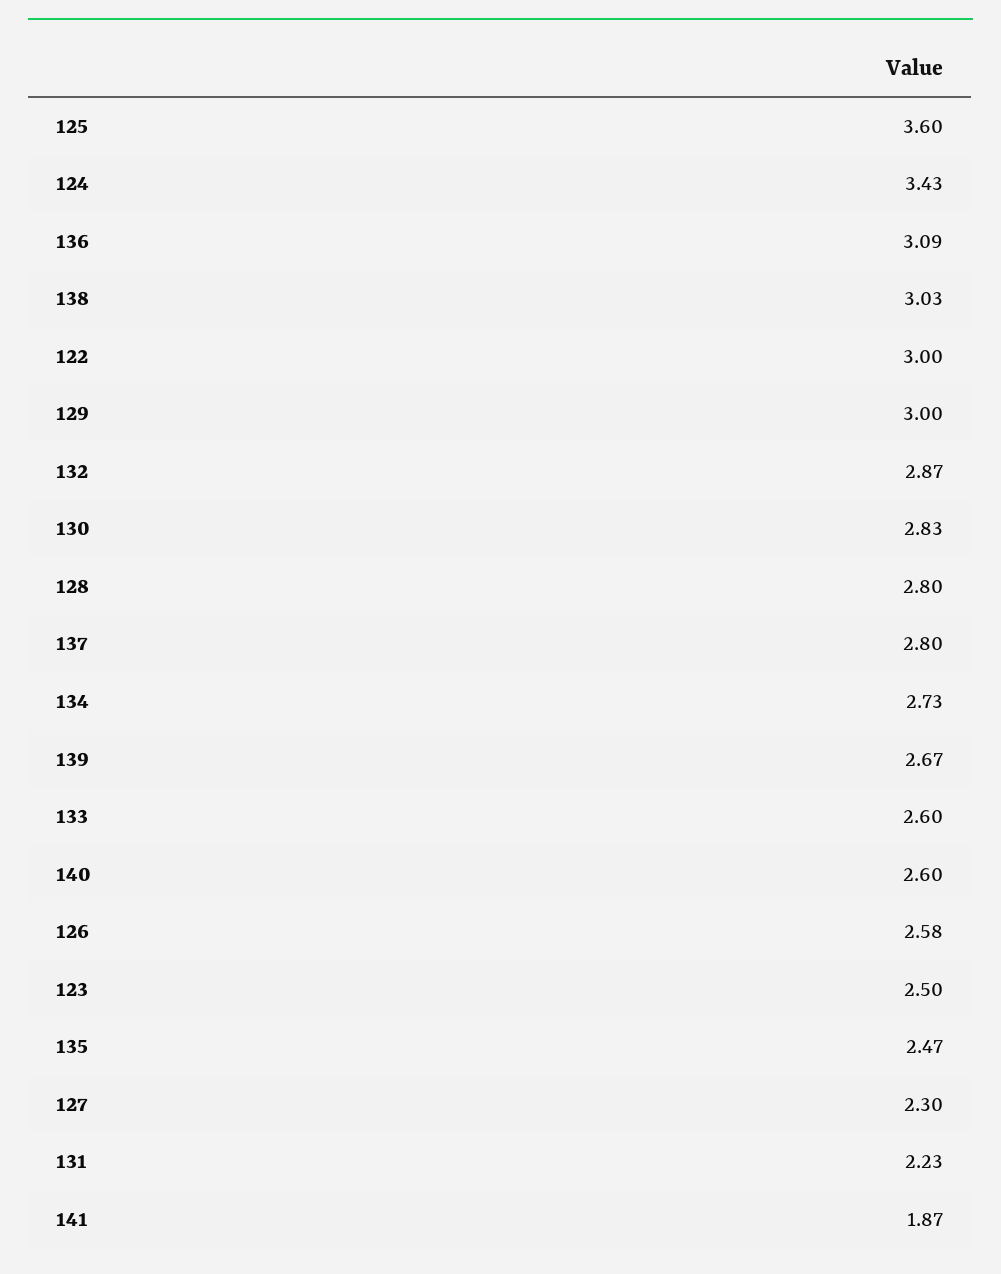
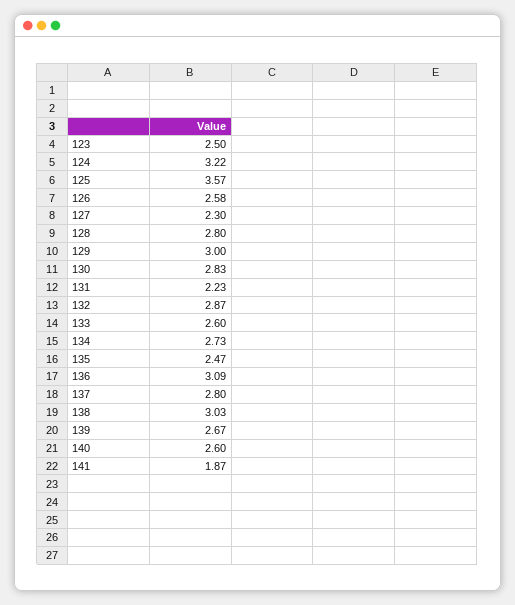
  {
-   "125": 3.6,
+   "125": 3.57,
-   "124": 3.43,
+   "124": 3.22,
    "136": 3.09,
    "138": 3.03,
-   "122": 3,
    "129": 3,
    "132": 2.87,
    "130": 2.83,
    "128": 2.8,
    "137": 2.8,
    "134": 2.73,
    "139": 2.67,
    "133": 2.6,
    "140": 2.6,
    "126": 2.58,
    "123": 2.5,
    "135": 2.47,
    "127": 2.3,
    "131": 2.23,
    "141": 1.87
  }

